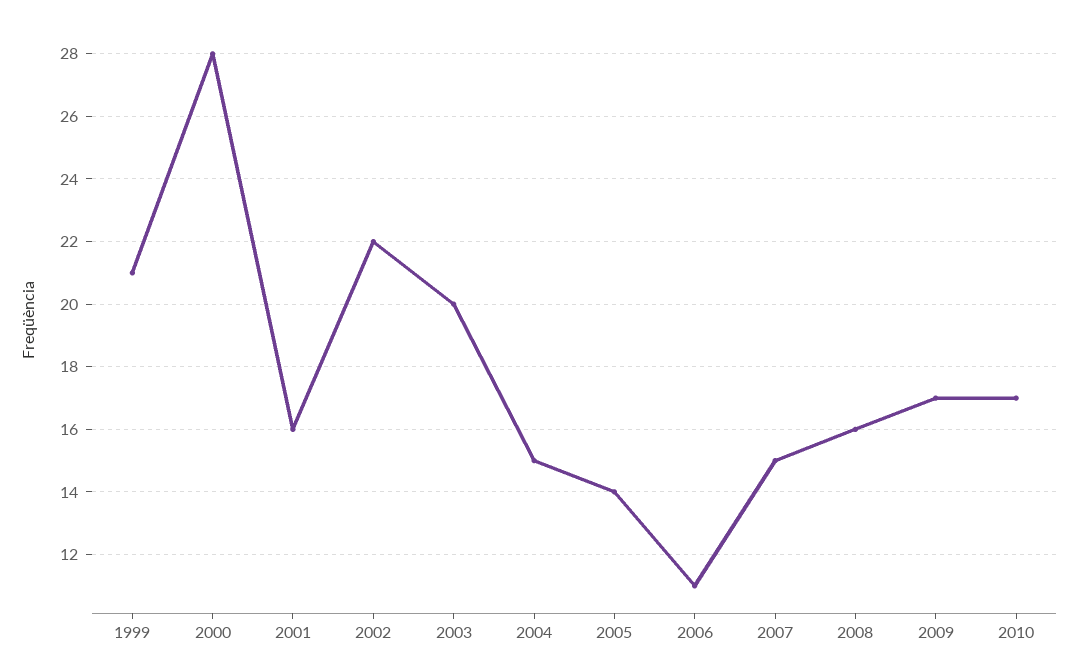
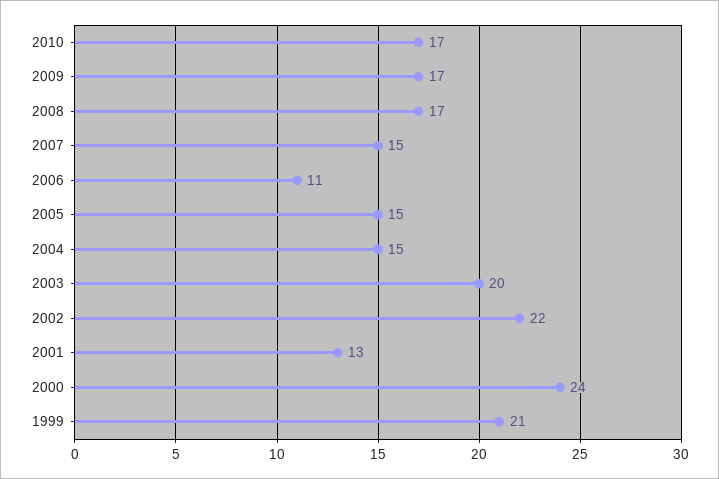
  {
    "1999": 21,
-   "2000": 28,
+   "2000": 24,
-   "2001": 16,
+   "2001": 13,
    "2002": 22,
    "2003": 20,
    "2004": 15,
-   "2005": 14,
+   "2005": 15,
    "2006": 11,
    "2007": 15,
-   "2008": 16,
+   "2008": 17,
    "2009": 17,
    "2010": 17
  }

